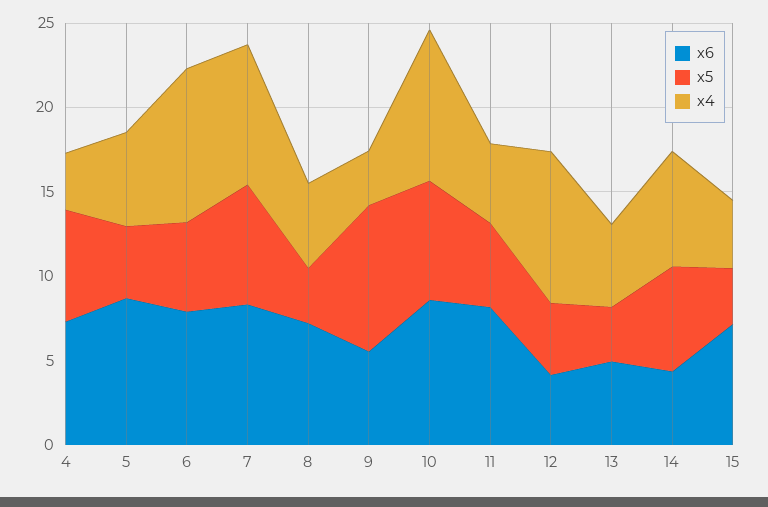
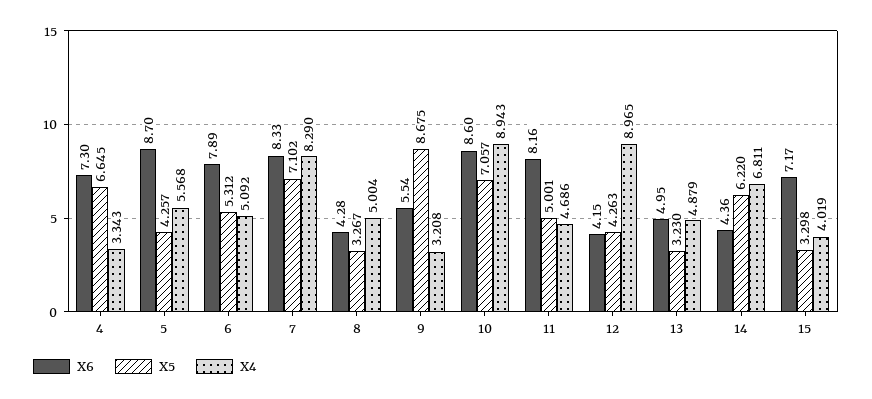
  {
    "x6": {
      "4": 7.3,
      "5": 8.7,
      "6": 7.89,
      "7": 8.33,
-     "8": 7,
+     "8": 4.28,
      "9": 5.54,
      "10": 8.6,
      "11": 8.16,
      "12": 4.15,
      "13": 4.95,
      "14": 4.36,
      "15": 7.17
    },
    "x5": {
      "4": 6.645,
      "5": 4.257,
      "6": 5.312,
      "7": 7.102,
      "8": 3.267,
      "9": 8.675,
      "10": 7.057,
      "11": 5.001,
      "12": 4.263,
      "13": 3.23,
      "14": 6.22,
      "15": 3.298
    },
    "x4": {
      "4": 3.343,
      "5": 5.568,
-     "6": 9,
+     "6": 5.092,
      "7": 8.29,
      "8": 5.004,
      "9": 3.208,
      "10": 8.943,
      "11": 4.686,
      "12": 8.965,
      "13": 4.879,
      "14": 6.811,
      "15": 4.019
    }
  }

